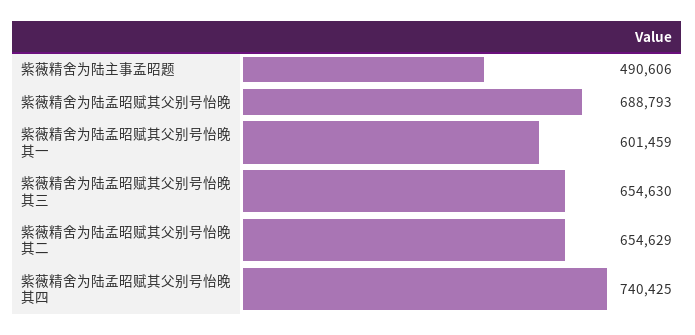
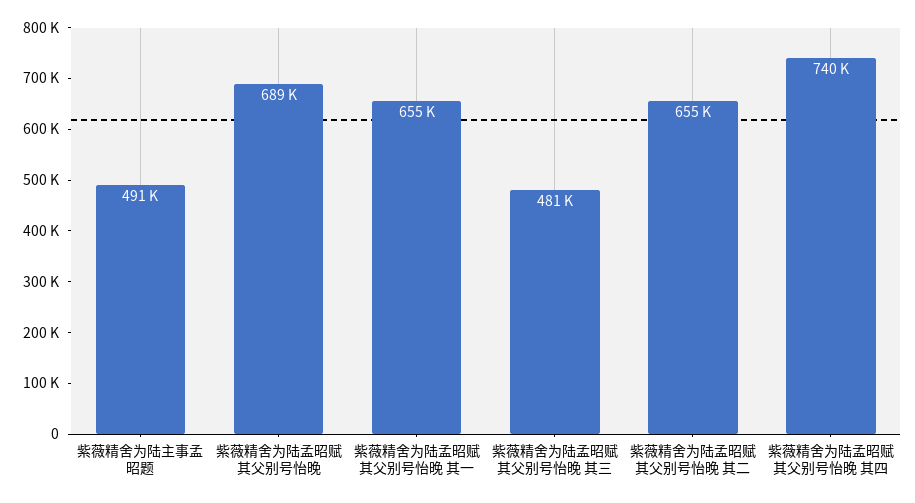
  {
    "紫薇精舍为陆主事孟昭题": 490606,
    "紫薇精舍为陆孟昭赋其父别号怡晚": 688793,
-   "紫薇精舍为陆孟昭赋其父别号怡晚 其一": 601459,
+   "紫薇精舍为陆孟昭赋其父别号怡晚 其一": 655000,
-   "紫薇精舍为陆孟昭赋其父别号怡晚 其三": 654630,
+   "紫薇精舍为陆孟昭赋其父别号怡晚 其三": 481000,
    "紫薇精舍为陆孟昭赋其父别号怡晚 其二": 654629,
    "紫薇精舍为陆孟昭赋其父别号怡晚 其四": 740425
  }

